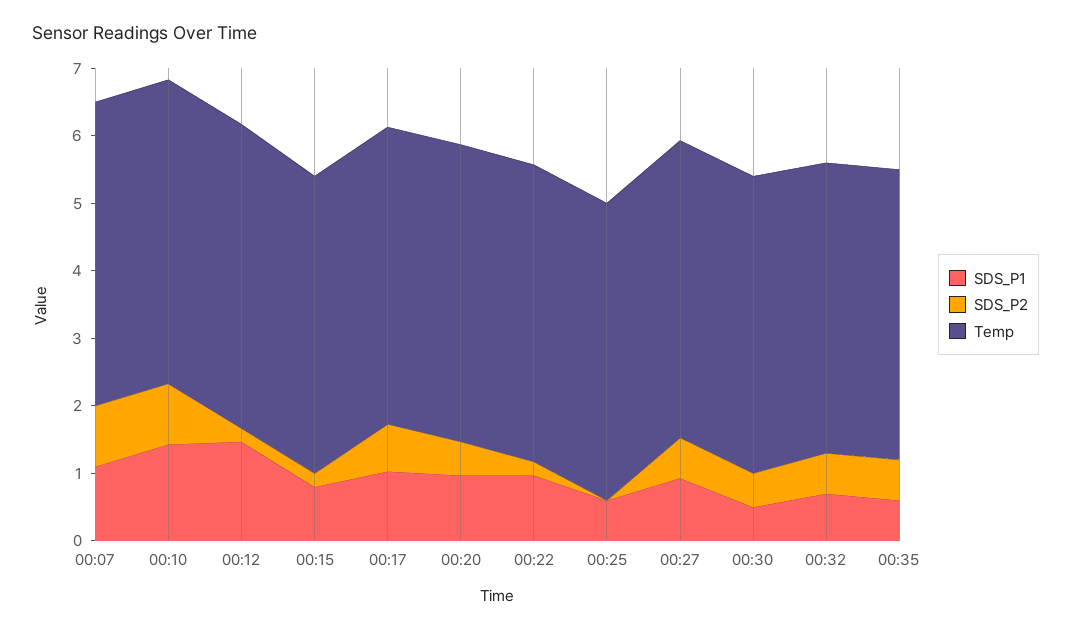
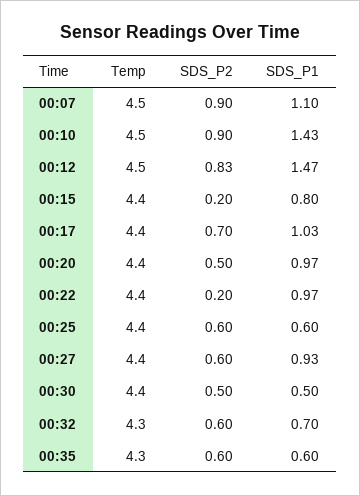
  {
    "SDS_P1": {
      "00:07": 1.1,
      "00:10": 1.43,
      "00:12": 1.47,
      "00:15": 0.8,
      "00:17": 1.03,
      "00:20": 0.97,
      "00:22": 0.97,
      "00:25": 0.6,
      "00:27": 0.93,
      "00:30": 0.5,
      "00:32": 0.7,
      "00:35": 0.6
    },
    "SDS_P2": {
      "00:07": 0.9,
      "00:10": 0.9,
-     "00:12": 0.2,
+     "00:12": 0.83,
      "00:15": 0.2,
      "00:17": 0.7,
      "00:20": 0.5,
      "00:22": 0.2,
-     "00:25": 0,
+     "00:25": 0.6,
      "00:27": 0.6,
      "00:30": 0.5,
      "00:32": 0.6,
      "00:35": 0.6
    },
    "Temp": {
      "00:07": 4.5,
      "00:10": 4.5,
      "00:12": 4.5,
      "00:15": 4.4,
      "00:17": 4.4,
      "00:20": 4.4,
      "00:22": 4.4,
      "00:25": 4.4,
      "00:27": 4.4,
      "00:30": 4.4,
      "00:32": 4.3,
      "00:35": 4.3
    }
  }

